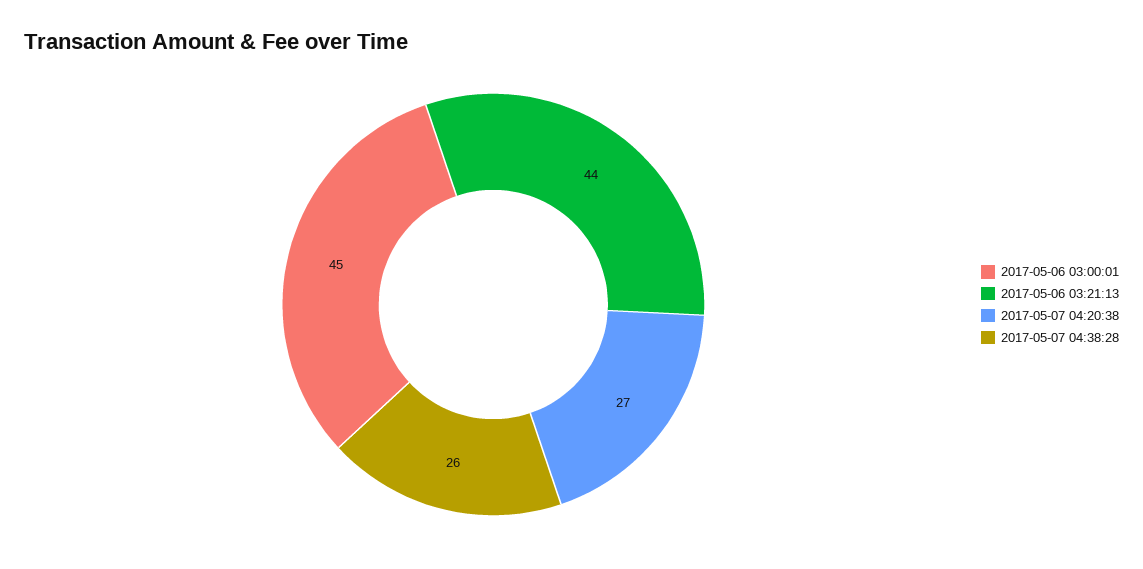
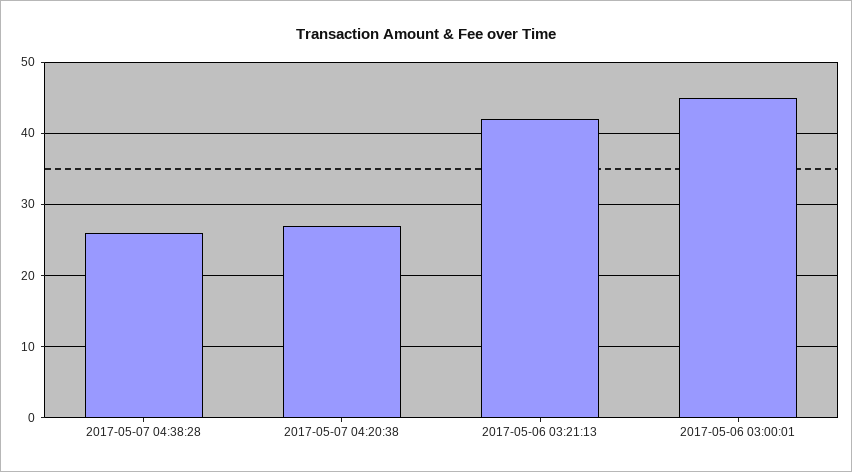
  {
    "2017-05-06 03:00:01": 45,
-   "2017-05-06 03:21:13": 44,
+   "2017-05-06 03:21:13": 42,
    "2017-05-07 04:20:38": 27,
    "2017-05-07 04:38:28": 26
  }

